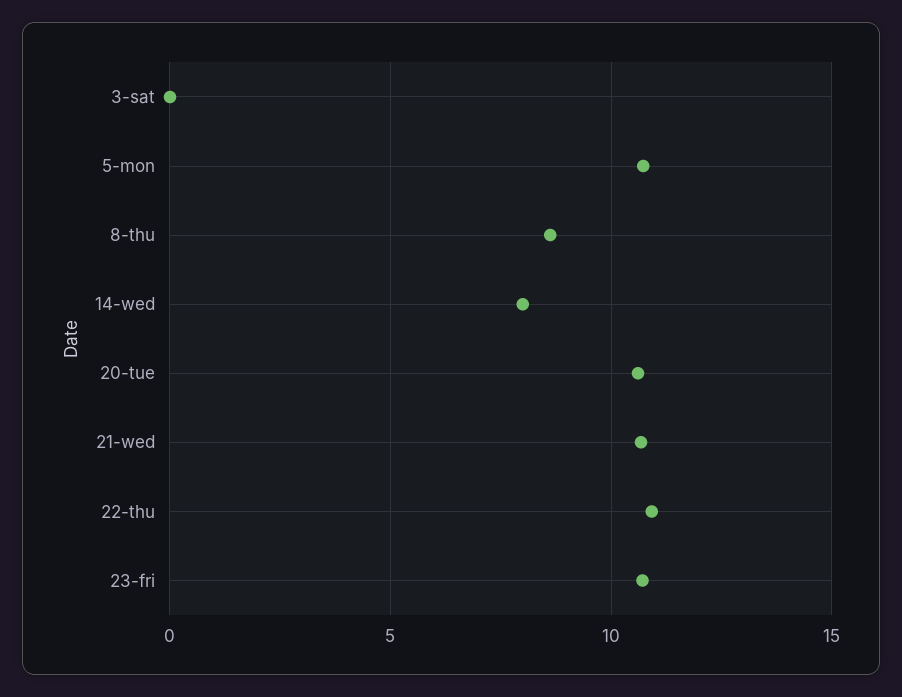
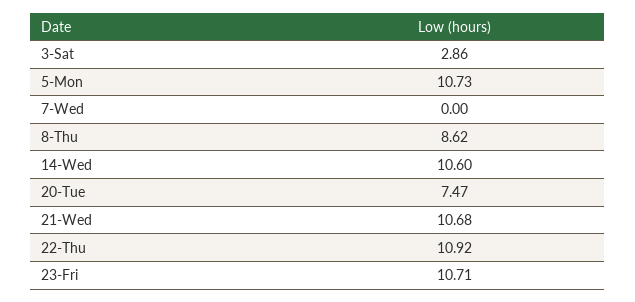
  {
-   "3-sat": 0,
+   "3-sat": 2.86,
    "5-mon": 10.73,
    "8-thu": 8.62,
-   "14-wed": 8,
+   "14-wed": 10.6,
-   "20-tue": 10.5,
+   "20-tue": 7.47,
    "21-wed": 10.68,
    "22-thu": 10.92,
-   "23-fri": 10.71
+   "23-fri": 10.71,
+   "7-Wed": 0
  }

